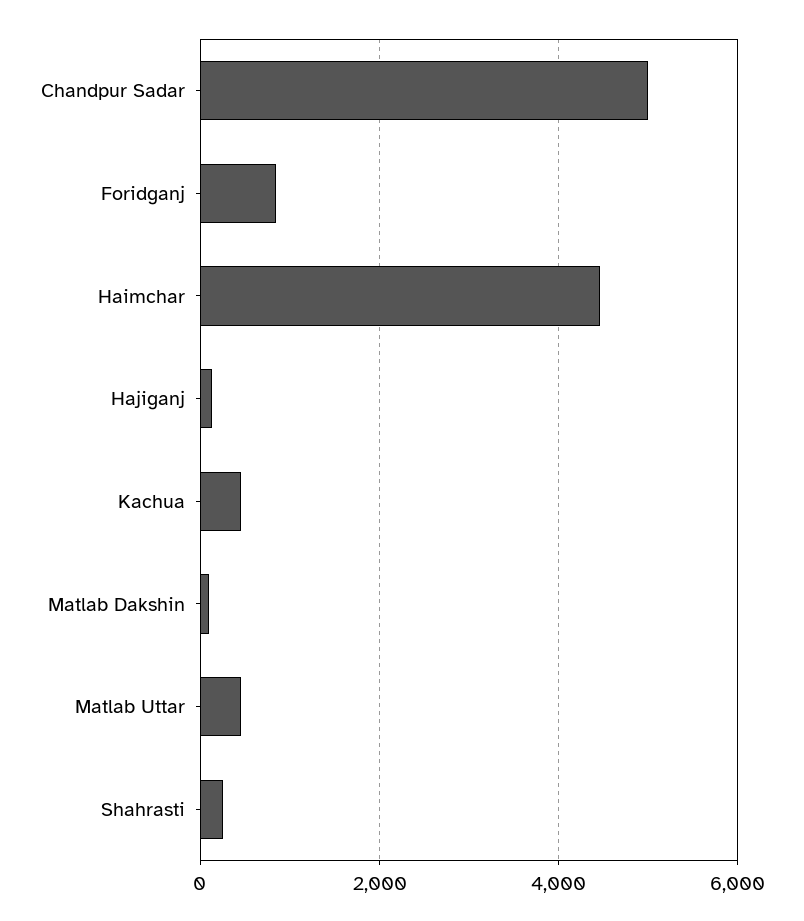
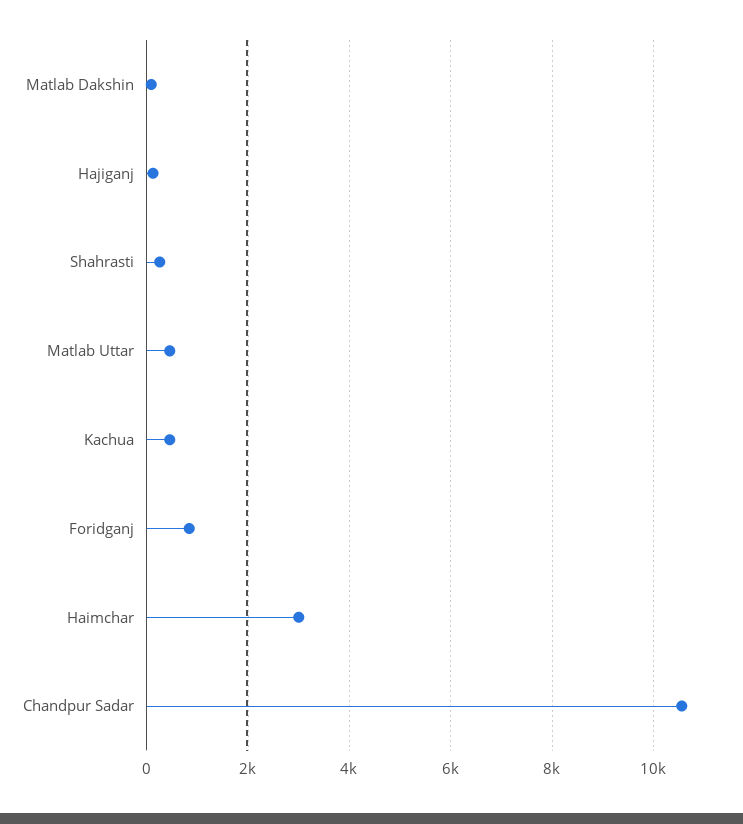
  {
-   "Chandpur Sadar": 5000,
+   "Chandpur Sadar": 10600,
    "Foridganj": 800,
-   "Haimchar": 4400,
+   "Haimchar": 3000,
    "Hajiganj": 200,
    "Kachua": 400,
    "Matlab Dakshin": 0,
    "Matlab Uttar": 400,
    "Shahrasti": 200
  }

